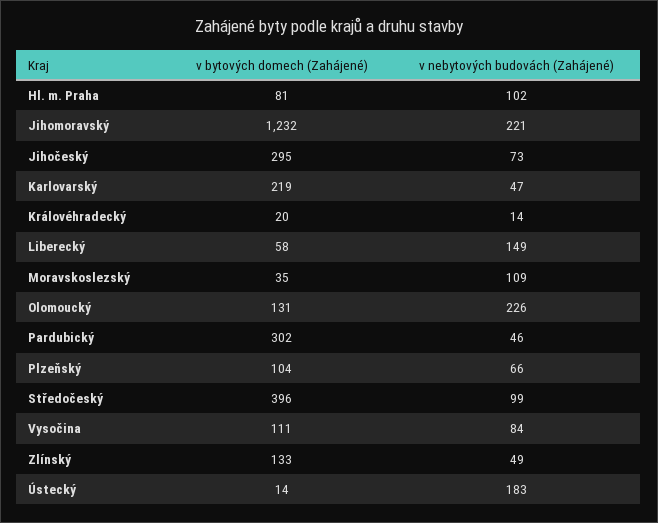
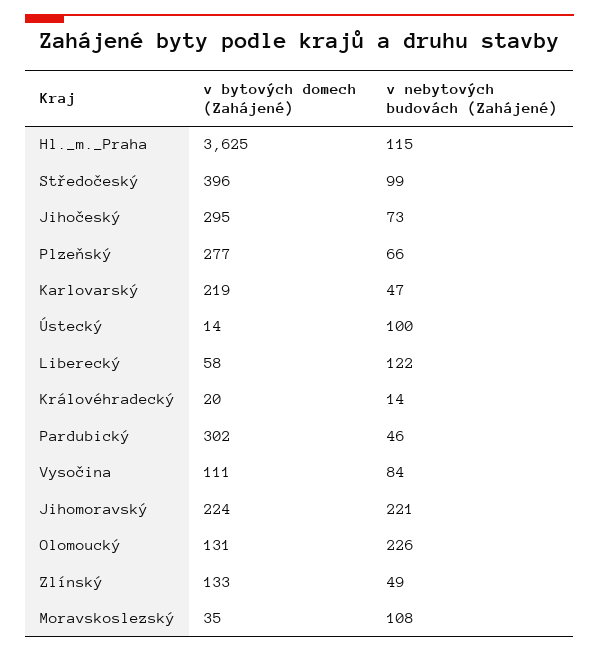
  {
    "v bytových domech (Zahájené)": {
-     "Hl. m. Praha": 81,
+     "Hl. m. Praha": 3625,
-     "Jihomoravský": 1232,
+     "Jihomoravský": 224,
      "Jihočeský": 295,
      "Karlovarský": 219,
      "Královéhradecký": 20,
      "Liberecký": 58,
      "Moravskoslezský": 35,
      "Olomoucký": 131,
      "Pardubický": 302,
-     "Plzeňský": 104,
+     "Plzeňský": 277,
      "Středočeský": 396,
      "Vysočina": 111,
      "Zlínský": 133,
      "Ústecký": 14
    },
    "v nebytových budovách (Zahájené)": {
-     "Hl. m. Praha": 102,
+     "Hl. m. Praha": 115,
      "Jihomoravský": 221,
      "Jihočeský": 73,
      "Karlovarský": 47,
      "Královéhradecký": 14,
-     "Liberecký": 149,
+     "Liberecký": 122,
-     "Moravskoslezský": 109,
+     "Moravskoslezský": 108,
      "Olomoucký": 226,
      "Pardubický": 46,
      "Plzeňský": 66,
      "Středočeský": 99,
      "Vysočina": 84,
      "Zlínský": 49,
-     "Ústecký": 183
+     "Ústecký": 100
    }
  }

